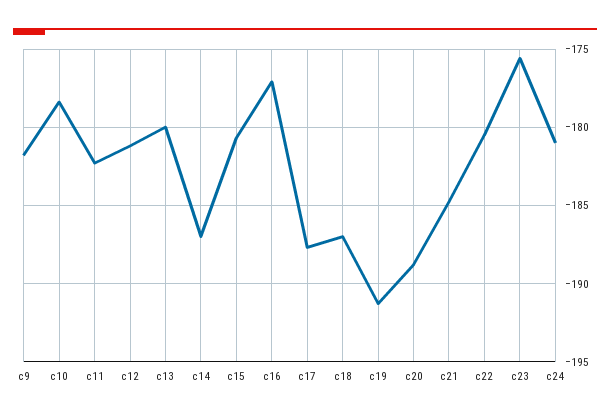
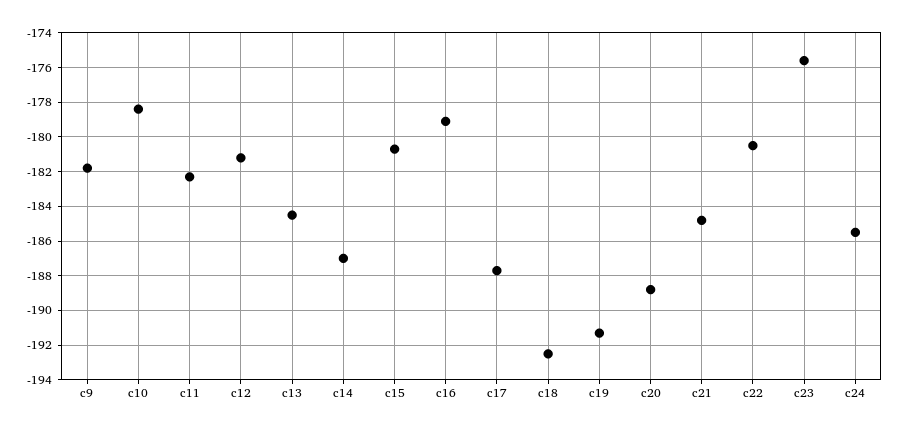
  {
    "c9": -182,
    "c10": -178.5,
    "c11": -182.5,
    "c12": -181,
-   "c13": -180,
+   "c13": -184.5,
    "c14": -187,
    "c15": -180.5,
-   "c16": -177,
+   "c16": -179,
    "c17": -187.5,
-   "c18": -187,
+   "c18": -192.5,
    "c19": -191.5,
    "c20": -189,
    "c21": -185,
    "c22": -180.5,
    "c23": -175.5,
-   "c24": -181
+   "c24": -185.5
  }

